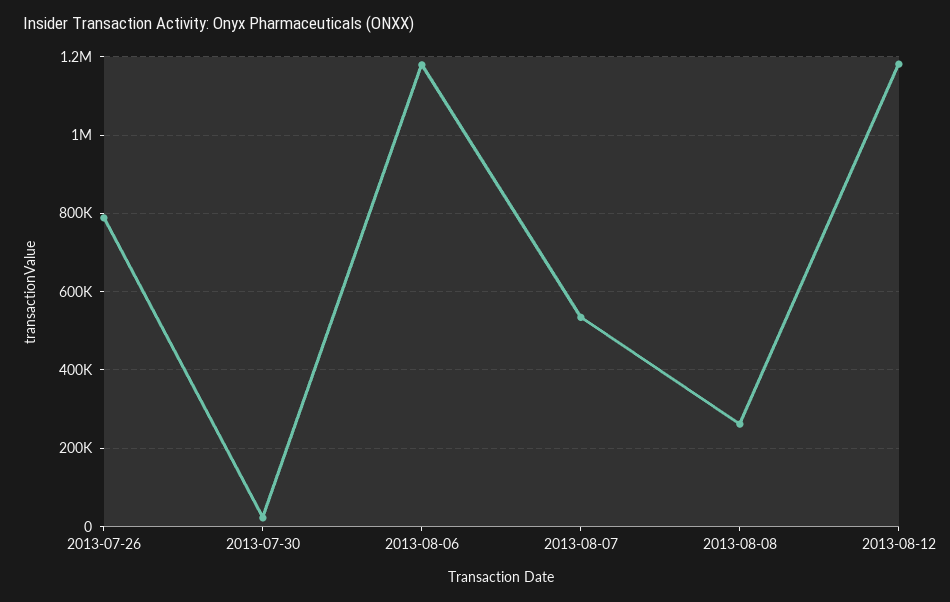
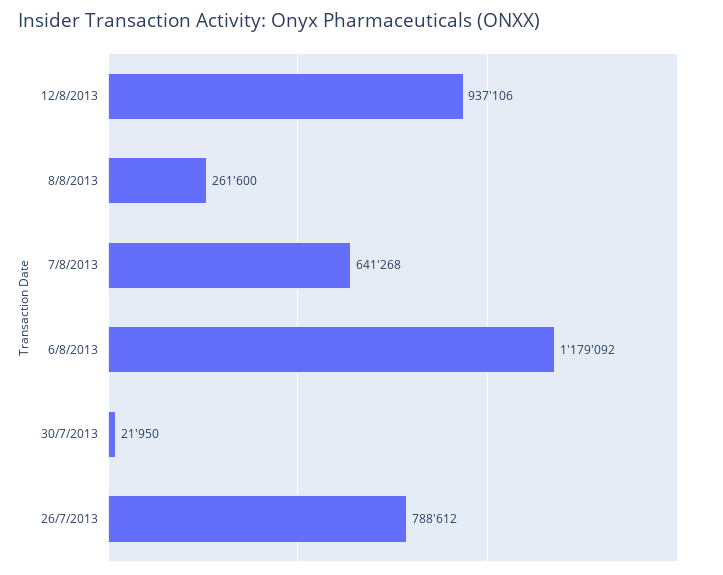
  {
    "2013-07-26": 788612,
    "2013-07-30": 21950,
    "2013-08-06": 1179092,
-   "2013-08-07": 540000,
+   "2013-08-07": 641268,
    "2013-08-08": 261600,
-   "2013-08-12": 1180000
+   "2013-08-12": 937106
  }

